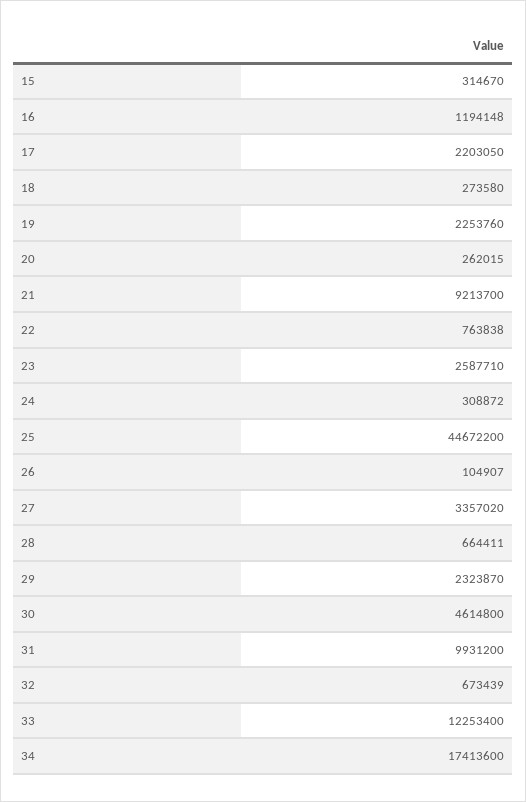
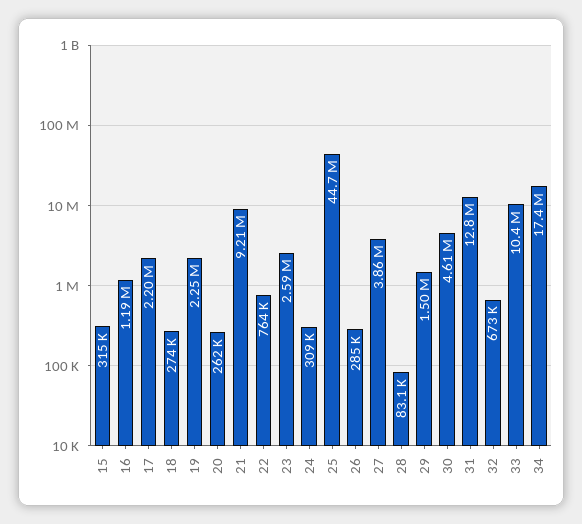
  {
    "15": 314670,
    "16": 1194148,
    "17": 2203050,
    "18": 273580,
    "19": 2253760,
    "20": 262015,
    "21": 9213700,
    "22": 763838,
    "23": 2587710,
    "24": 308872,
    "25": 44672200,
-   "26": 104907,
+   "26": 285000,
-   "27": 3357020,
+   "27": 3860000,
-   "28": 664411,
+   "28": 83100,
-   "29": 2323870,
+   "29": 1500000,
    "30": 4614800,
-   "31": 9931200,
+   "31": 12800000,
    "32": 673439,
-   "33": 12253400,
+   "33": 10400000,
    "34": 17413600
  }

